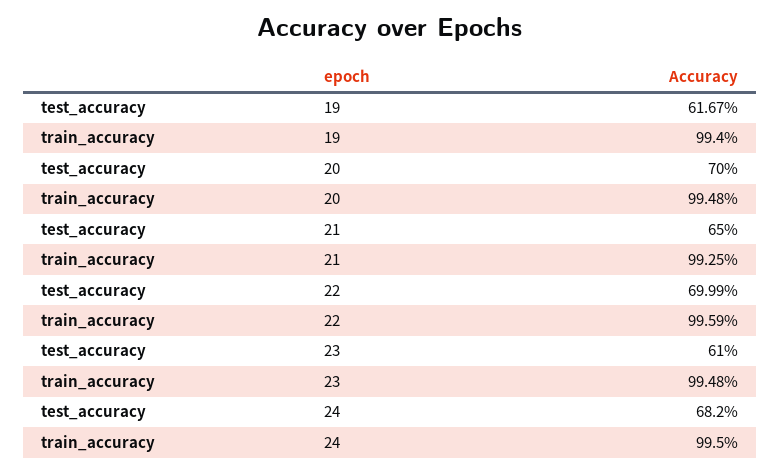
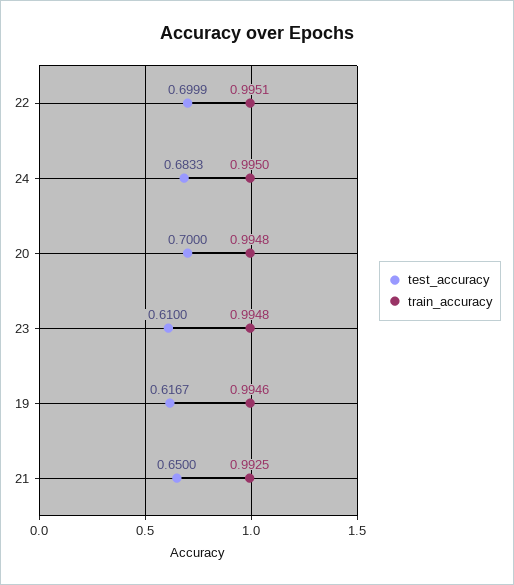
  {
    "test_accuracy": {
      "19": 0.6167,
      "20": 0.7,
      "21": 0.65,
      "22": 0.6999,
      "23": 0.61,
-     "24": 0.682
+     "24": 0.6833
    },
    "train_accuracy": {
-     "19": 0.994,
+     "19": 0.9946,
      "20": 0.9948,
      "21": 0.9925,
-     "22": 0.9959,
+     "22": 0.9951,
      "23": 0.9948,
      "24": 0.995
    }
  }

